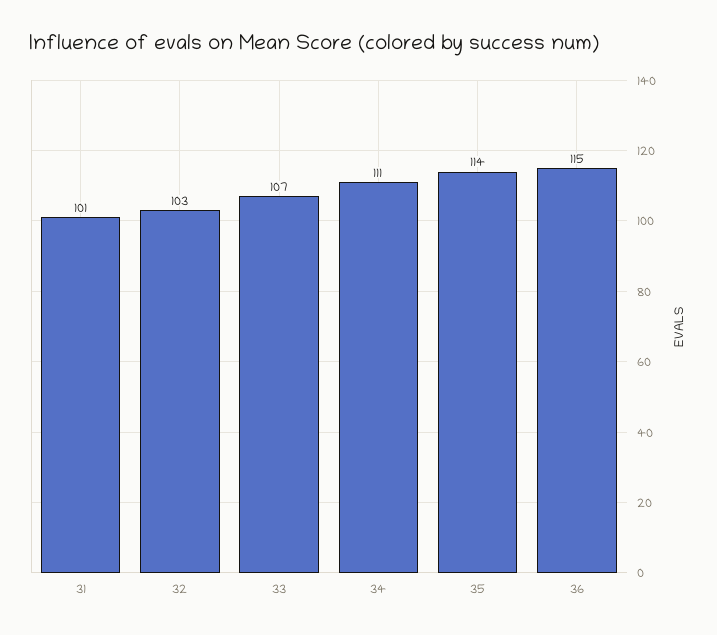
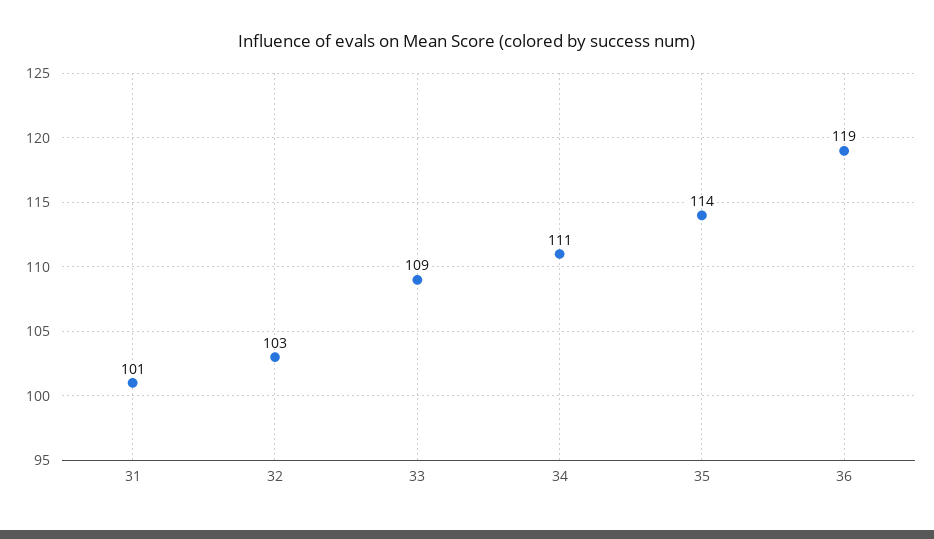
  {
    "31": 101,
    "32": 103,
-   "33": 107,
+   "33": 109,
    "34": 111,
    "35": 114,
-   "36": 115
+   "36": 119
  }

